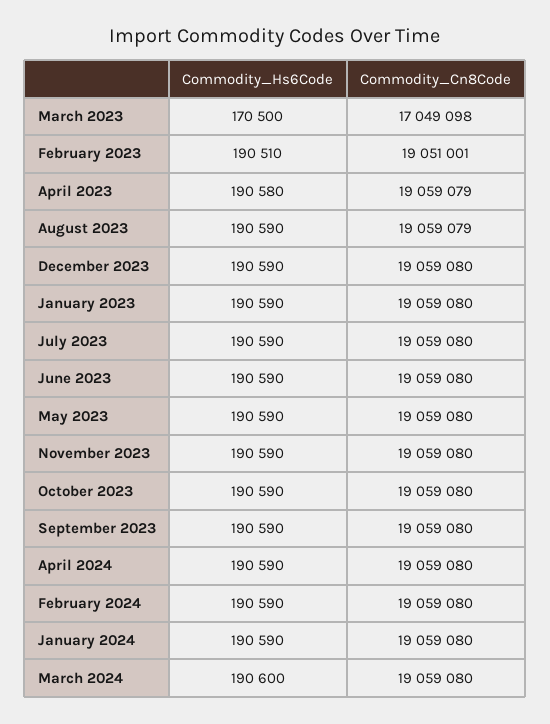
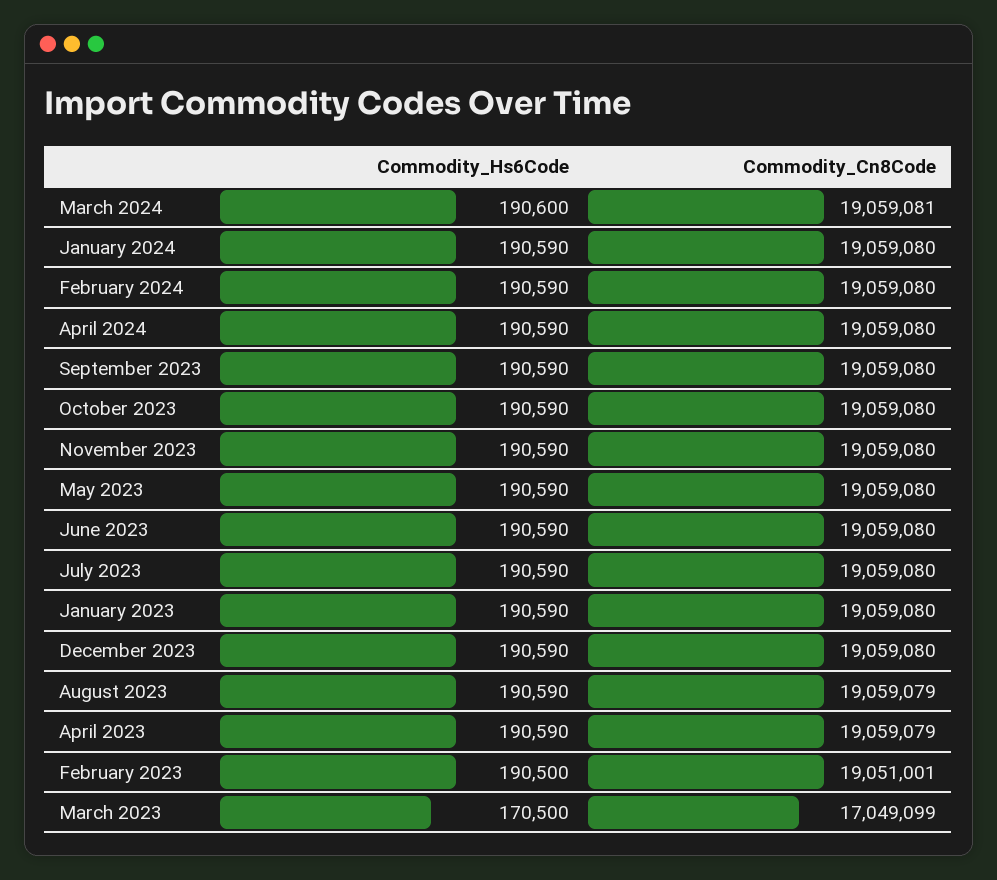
  {
    "Commodity_Hs6Code": {
      "March 2023": 170500,
-     "February 2023": 190510,
+     "February 2023": 190500,
-     "April 2023": 190580,
+     "April 2023": 190590,
      "August 2023": 190590,
      "December 2023": 190590,
      "January 2023": 190590,
      "July 2023": 190590,
      "June 2023": 190590,
      "May 2023": 190590,
      "November 2023": 190590,
      "October 2023": 190590,
      "September 2023": 190590,
      "April 2024": 190590,
      "February 2024": 190590,
      "January 2024": 190590,
      "March 2024": 190600
    },
    "Commodity_Cn8Code": {
-     "March 2023": 17049098,
+     "March 2023": 17049099,
      "February 2023": 19051001,
      "April 2023": 19059079,
      "August 2023": 19059079,
      "December 2023": 19059080,
      "January 2023": 19059080,
      "July 2023": 19059080,
      "June 2023": 19059080,
      "May 2023": 19059080,
      "November 2023": 19059080,
      "October 2023": 19059080,
      "September 2023": 19059080,
      "April 2024": 19059080,
      "February 2024": 19059080,
      "January 2024": 19059080,
-     "March 2024": 19059080
+     "March 2024": 19059081
    }
  }

